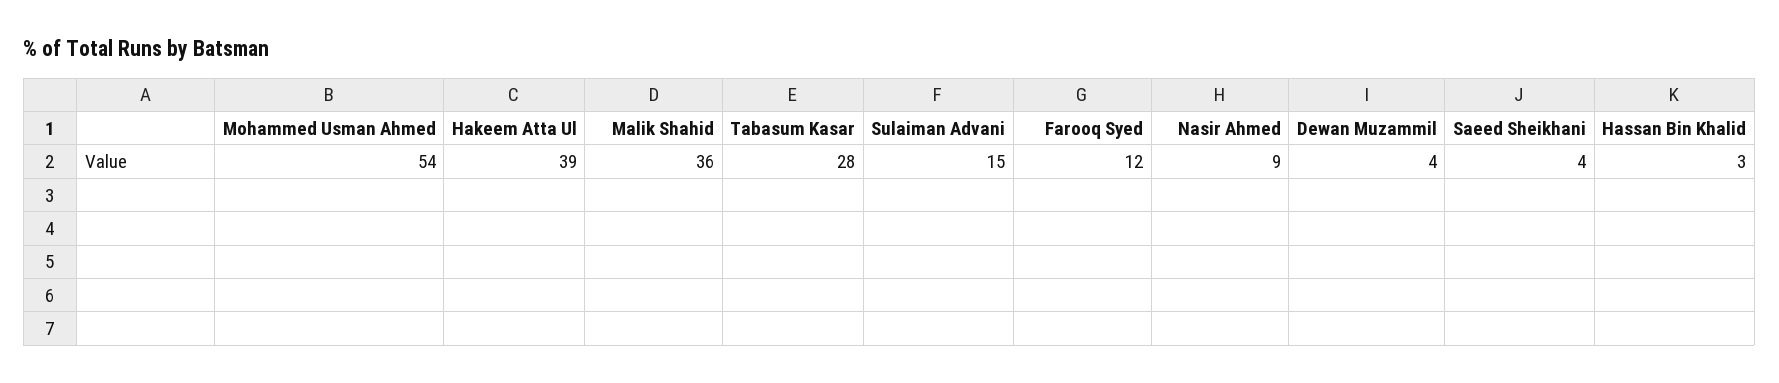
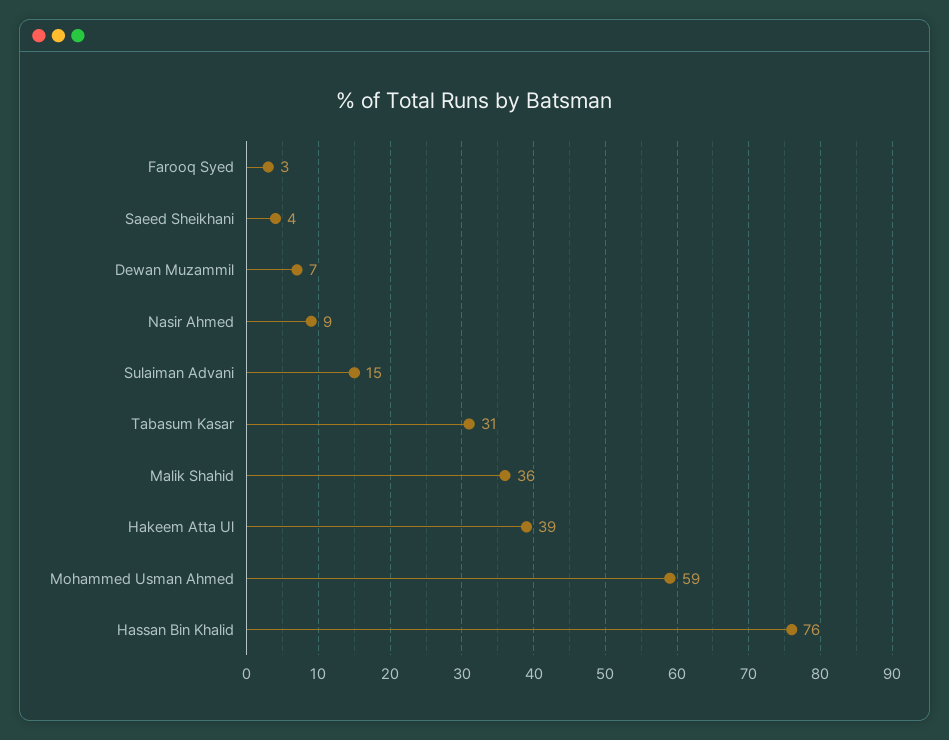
  {
-   "Mohammed Usman Ahmed": 54,
+   "Mohammed Usman Ahmed": 59,
    "Hakeem Atta Ul": 39,
    "Malik Shahid": 36,
-   "Tabasum Kasar": 28,
+   "Tabasum Kasar": 31,
    "Sulaiman Advani": 15,
-   "Farooq Syed": 12,
+   "Farooq Syed": 3,
    "Nasir Ahmed": 9,
-   "Dewan Muzammil": 4,
+   "Dewan Muzammil": 7,
    "Saeed Sheikhani": 4,
-   "Hassan Bin Khalid": 3
+   "Hassan Bin Khalid": 76
  }

